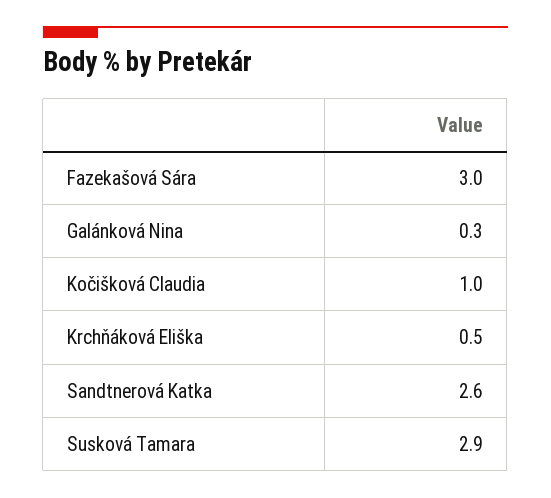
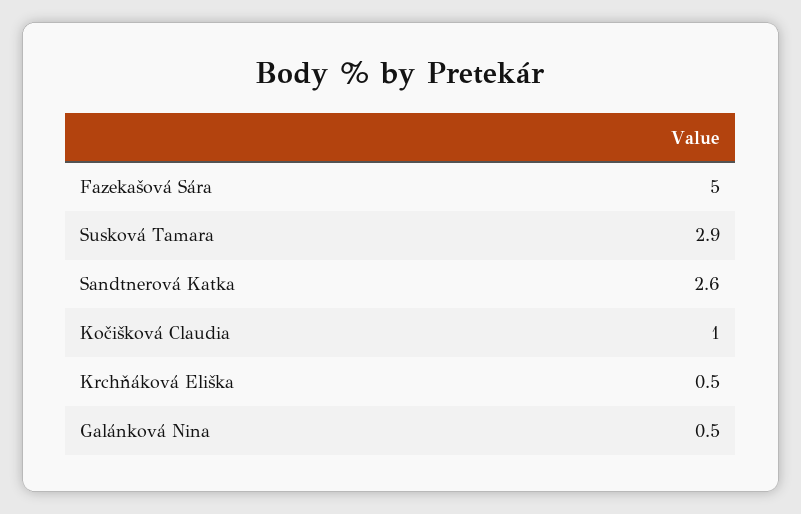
  {
-   "Fazekašová Sára": 3,
+   "Fazekašová Sára": 5,
-   "Galánková Nina": 0.3,
+   "Galánková Nina": 0.5,
    "Kočišková Claudia": 1,
    "Krchňáková Eliška": 0.5,
    "Sandtnerová Katka": 2.6,
    "Susková Tamara": 2.9
  }

